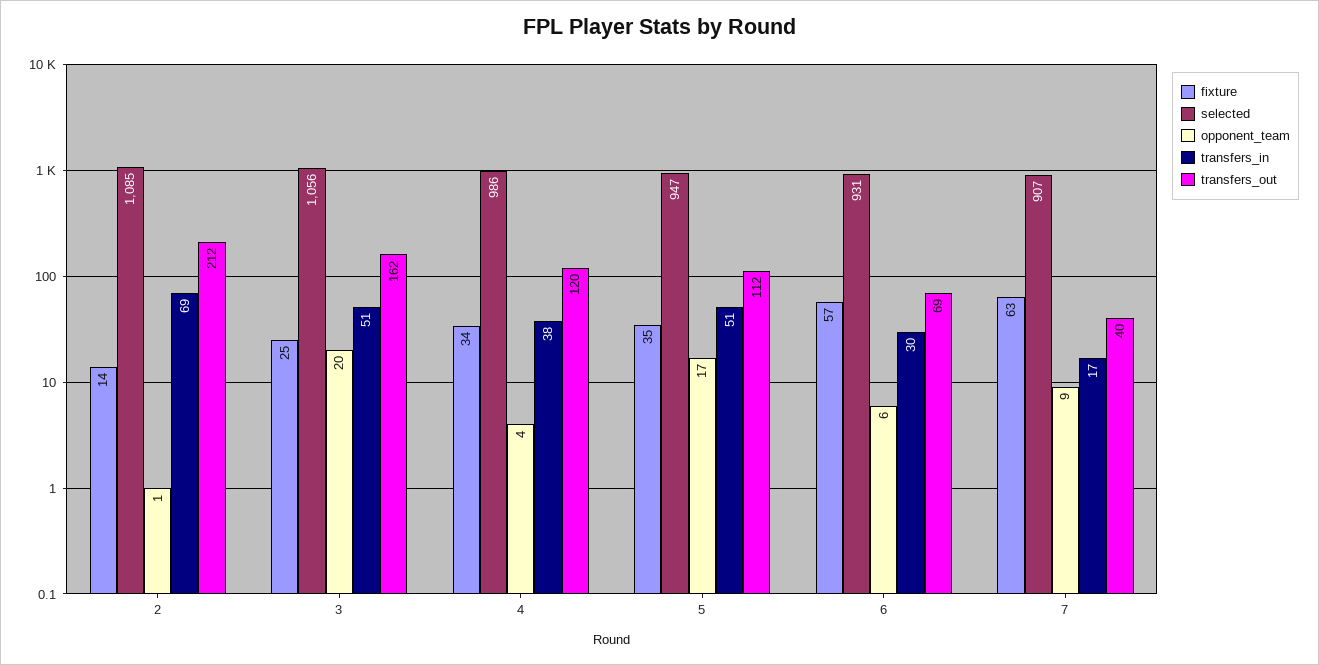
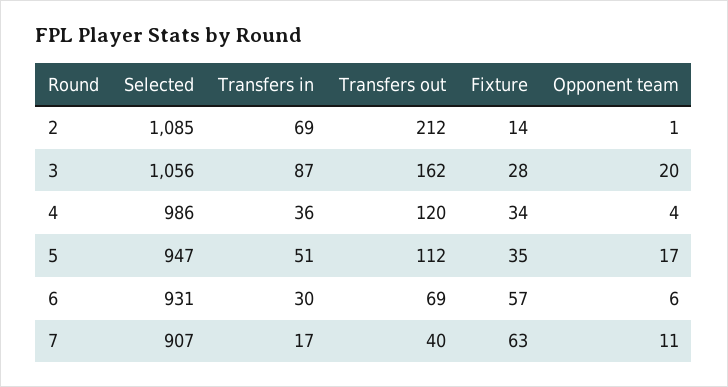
  {
    "fixture": {
      "2": 14,
-     "3": 25,
+     "3": 28,
      "4": 34,
      "5": 35,
      "6": 57,
      "7": 63
    },
    "selected": {
      "2": 1085,
      "3": 1056,
      "4": 986,
      "5": 947,
      "6": 931,
      "7": 907
    },
    "opponent_team": {
      "2": 1,
      "3": 20,
      "4": 4,
      "5": 17,
      "6": 6,
-     "7": 9
+     "7": 11
    },
    "transfers_in": {
      "2": 69,
-     "3": 51,
+     "3": 87,
-     "4": 38,
+     "4": 36,
      "5": 51,
      "6": 30,
      "7": 17
    },
    "transfers_out": {
      "2": 212,
      "3": 162,
      "4": 120,
      "5": 112,
      "6": 69,
      "7": 40
    }
  }

